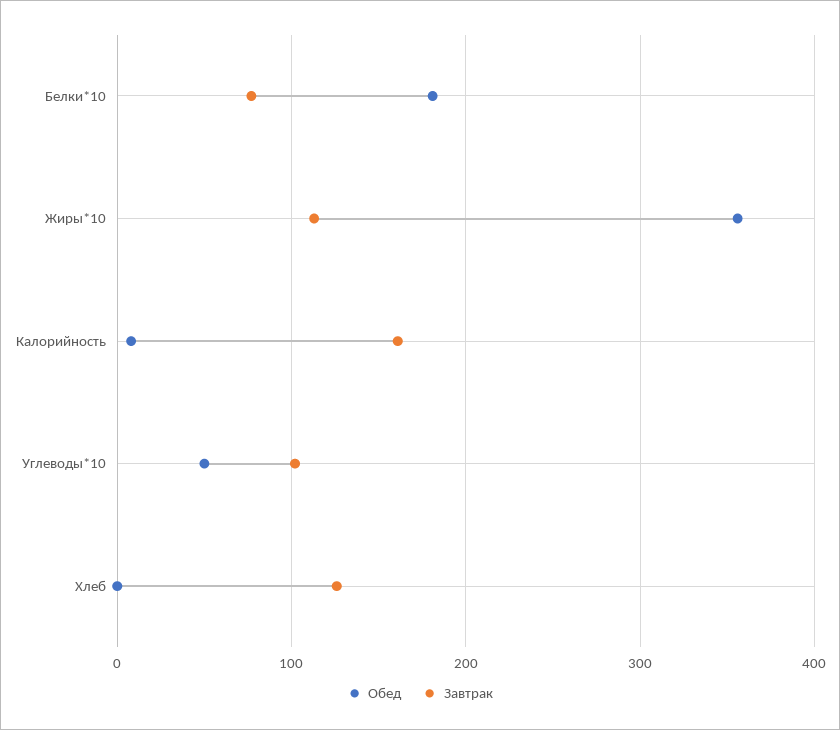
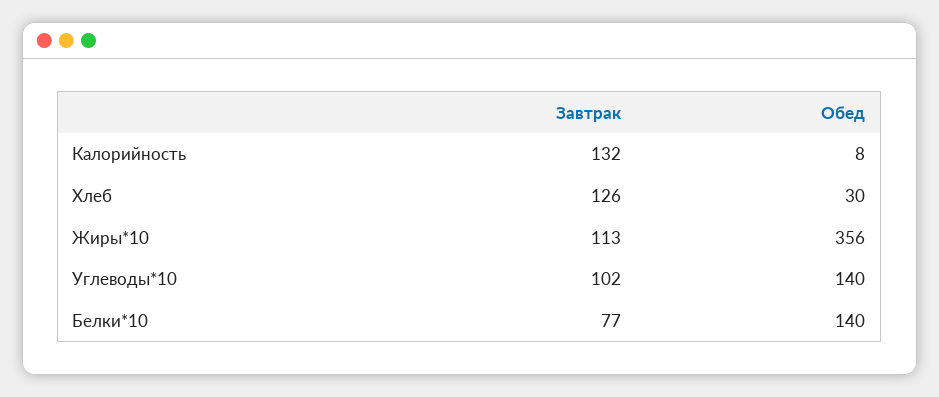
  {
    "Обед": {
-     "Белки*10": 180,
+     "Белки*10": 140,
      "Жиры*10": 356,
      "Калорийность": 8,
-     "Углеводы*10": 50,
+     "Углеводы*10": 140,
-     "Хлеб": 0
+     "Хлеб": 30
    },
    "Завтрак": {
      "Белки*10": 77,
      "Жиры*10": 113,
-     "Калорийность": 160,
+     "Калорийность": 132,
      "Углеводы*10": 102,
      "Хлеб": 126
    }
  }

